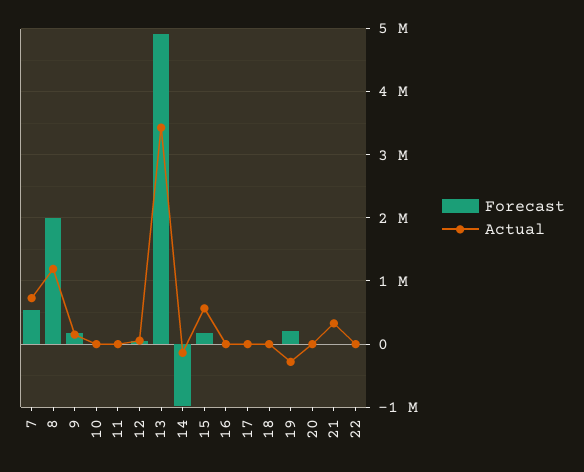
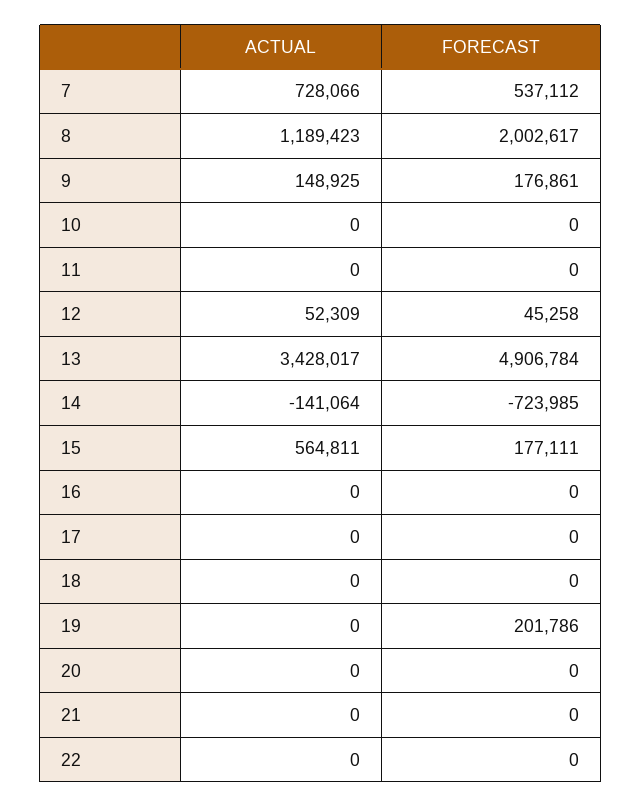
  {
    "Forecast": {
      "7": 537112,
      "8": 2002617,
      "9": 176861,
      "10": 0,
      "11": 0,
      "12": 45258,
      "13": 4906784,
-     "14": -1000000,
+     "14": -723985,
      "15": 177111,
      "16": 0,
      "17": 0,
      "18": 0,
      "19": 201786,
      "20": 0,
      "21": 0,
      "22": 0
    },
    "Actual": {
      "7": 728066,
      "8": 1189423,
      "9": 148925,
      "10": 0,
      "11": 0,
      "12": 52309,
      "13": 3428017,
      "14": -141064,
      "15": 564811,
      "16": 0,
      "17": 0,
      "18": 0,
-     "19": -300000,
+     "19": 0,
      "20": 0,
-     "21": 300000,
+     "21": 0,
      "22": 0
    }
  }

